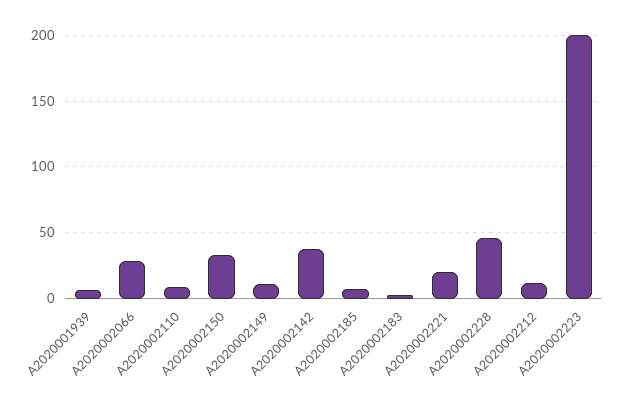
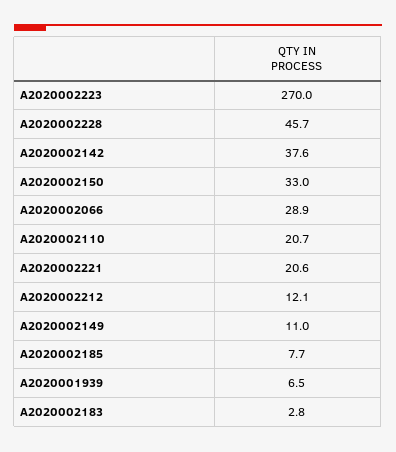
  {
    "A2020001939": 6.5,
    "A2020002066": 28.9,
-   "A2020002110": 10,
+   "A2020002110": 20.7,
    "A2020002150": 33,
    "A2020002149": 11,
    "A2020002142": 37.6,
    "A2020002185": 7.7,
    "A2020002183": 2.8,
    "A2020002221": 20.6,
    "A2020002228": 45.7,
    "A2020002212": 12.1,
-   "A2020002223": 200
+   "A2020002223": 270
  }

